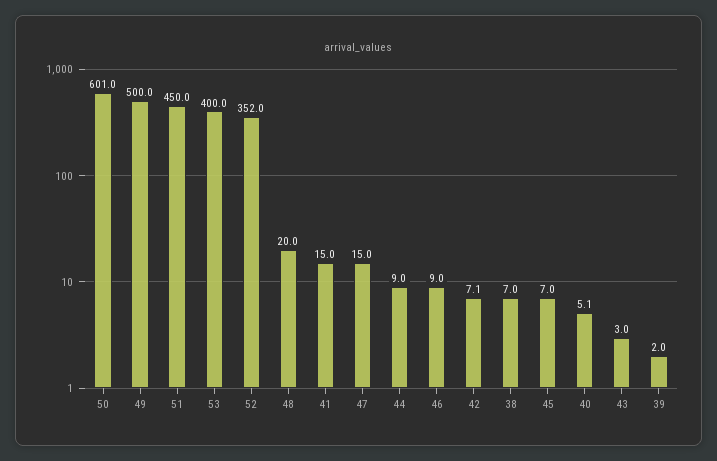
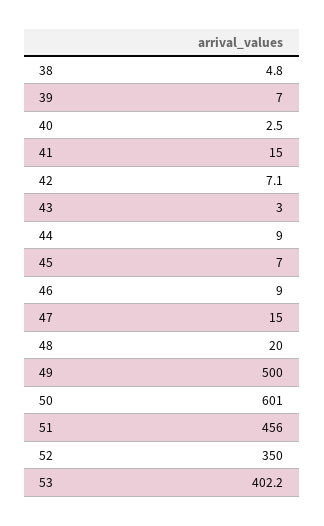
  {
    "50": 601,
    "49": 500,
-   "51": 450,
+   "51": 456,
-   "53": 400,
+   "53": 402.2,
-   "52": 352,
+   "52": 350,
    "48": 20,
    "41": 15,
    "47": 15,
    "44": 9,
    "46": 9,
    "42": 7.1,
-   "38": 7,
+   "38": 4.8,
    "45": 7,
-   "40": 5.1,
+   "40": 2.5,
    "43": 3,
-   "39": 2
+   "39": 7
  }

